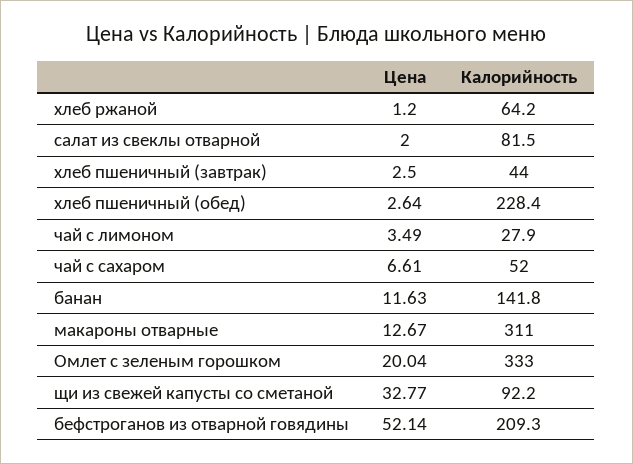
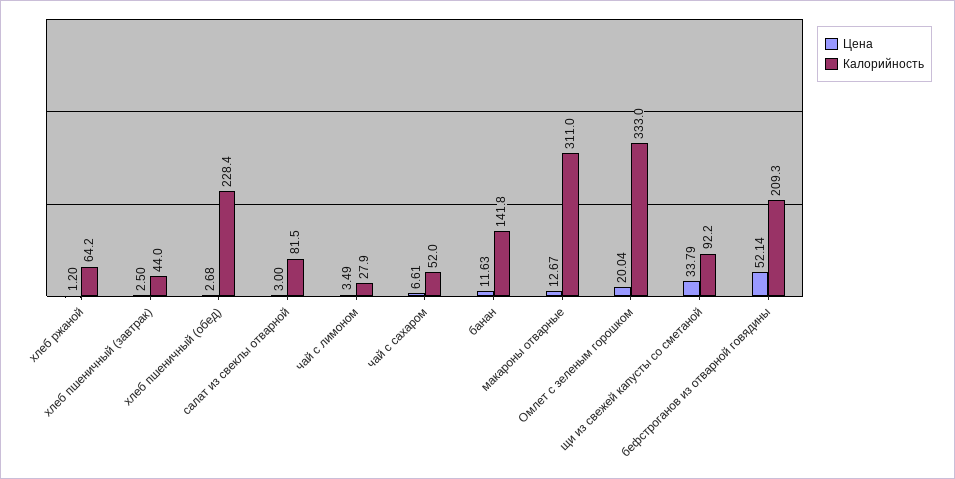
  {
    "Цена": {
      "хлеб ржаной": 1.2,
-     "салат из свеклы отварной": 2,
+     "салат из свеклы отварной": 3,
      "хлеб пшеничный (завтрак)": 2.5,
-     "хлеб пшеничный (обед)": 2.64,
+     "хлеб пшеничный (обед)": 2.68,
      "чай с лимоном": 3.49,
      "чай с сахаром": 6.61,
      "банан": 11.63,
      "макароны отварные": 12.67,
      "Омлет с зеленым горошком": 20.04,
-     "щи из свежей капусты со сметаной": 32.77,
+     "щи из свежей капусты со сметаной": 33.79,
      "бефстроганов из отварной говядины": 52.14
    },
    "Калорийность": {
      "хлеб ржаной": 64.2,
      "салат из свеклы отварной": 81.5,
      "хлеб пшеничный (завтрак)": 44,
      "хлеб пшеничный (обед)": 228.4,
      "чай с лимоном": 27.9,
      "чай с сахаром": 52,
      "банан": 141.8,
      "макароны отварные": 311,
      "Омлет с зеленым горошком": 333,
      "щи из свежей капусты со сметаной": 92.2,
      "бефстроганов из отварной говядины": 209.3
    }
  }

